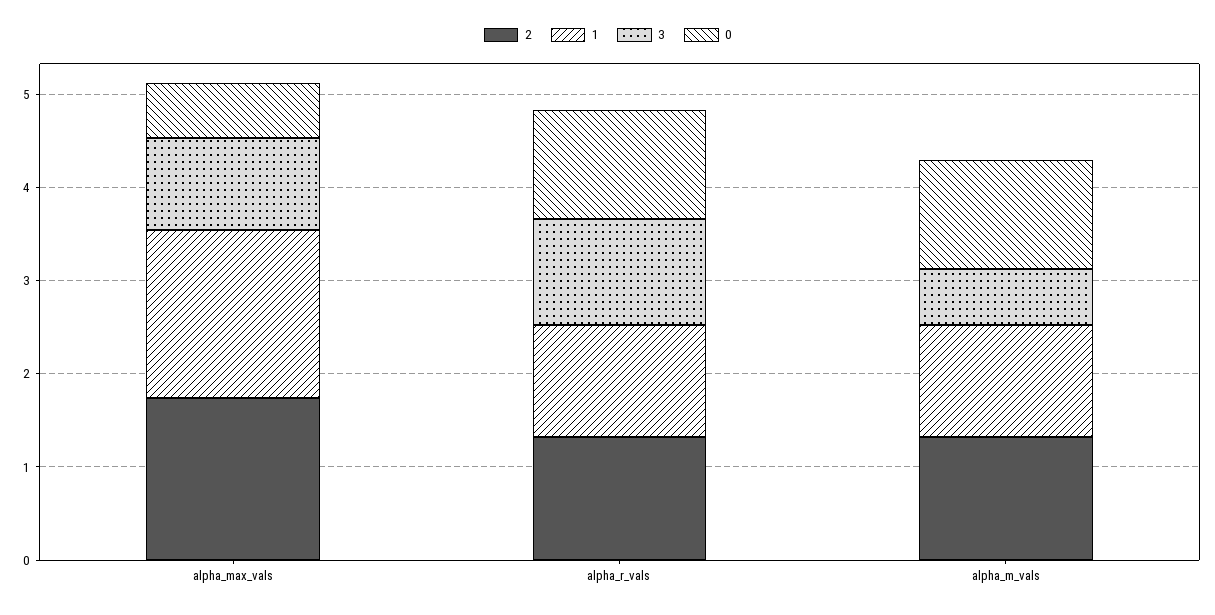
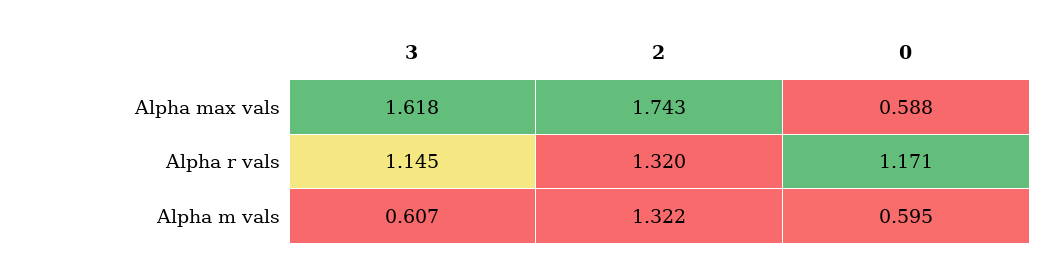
  {
    "2": {
      "alpha_max_vals": 1.743,
      "alpha_r_vals": 1.32,
      "alpha_m_vals": 1.322
    },
-   "1": {
-     "alpha_max_vals": 1.8,
-     "alpha_r_vals": 1.2,
-     "alpha_m_vals": 1.2
-   },
    "3": {
-     "alpha_max_vals": 1,
+     "alpha_max_vals": 1.618,
      "alpha_r_vals": 1.145,
      "alpha_m_vals": 0.607
    },
    "0": {
      "alpha_max_vals": 0.588,
      "alpha_r_vals": 1.171,
-     "alpha_m_vals": 1.2
+     "alpha_m_vals": 0.595
    }
  }

